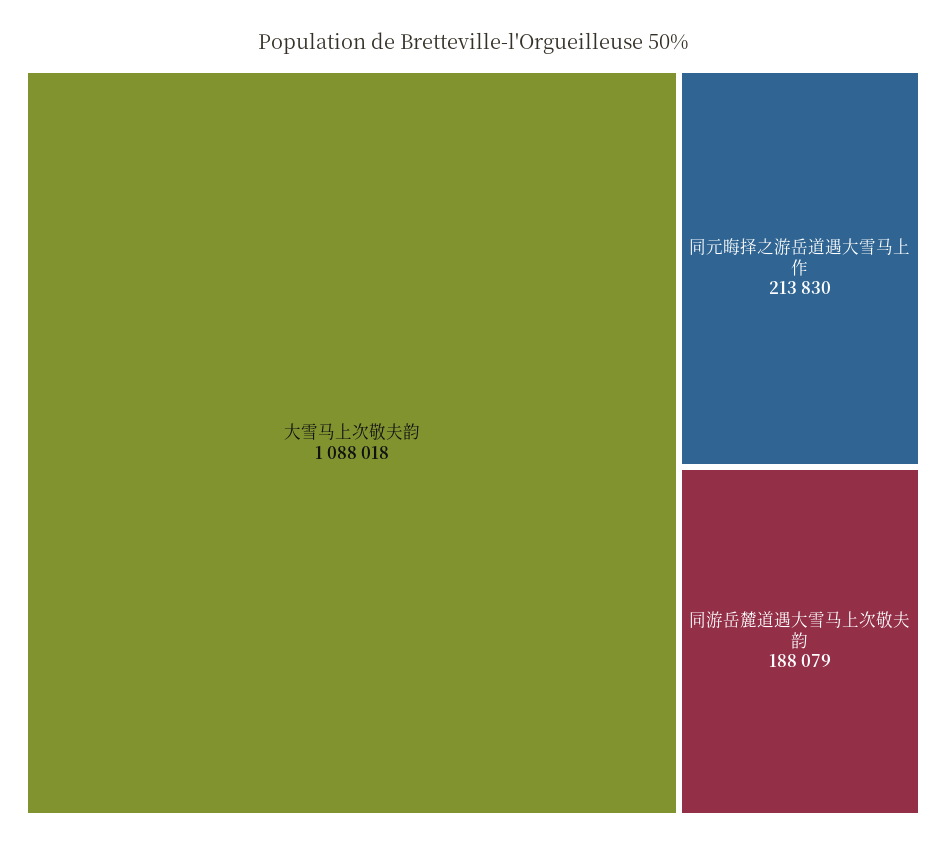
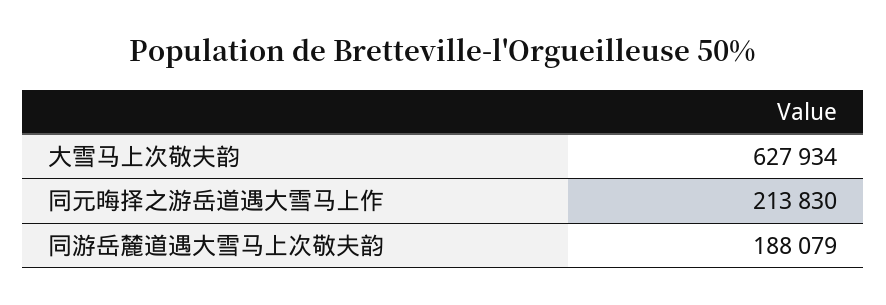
  {
-   "大雪马上次敬夫韵": 1088018,
+   "大雪马上次敬夫韵": 627934,
    "同元晦择之游岳道遇大雪马上作": 213830,
    "同游岳麓道遇大雪马上次敬夫韵": 188079
  }

